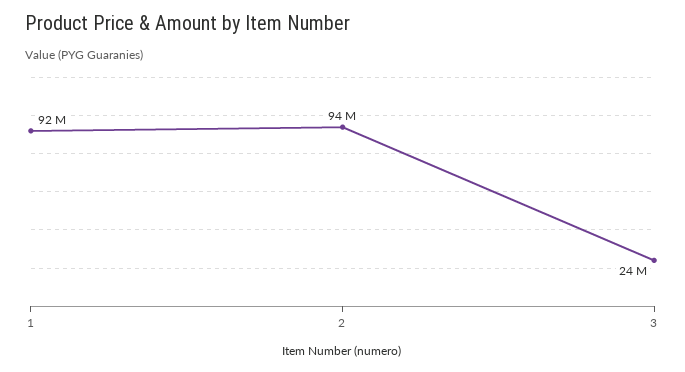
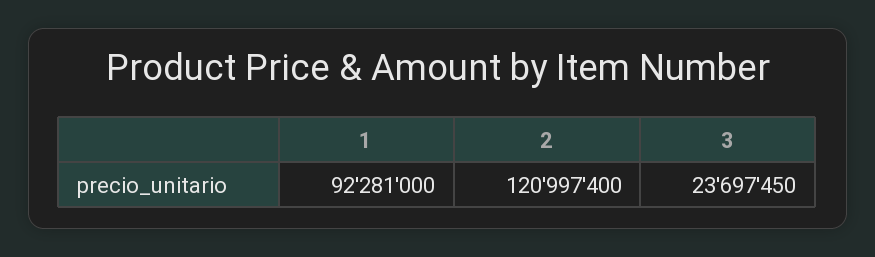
  {
    "1": 92281000,
-   "2": 94000000,
+   "2": 120997400,
    "3": 23697450
  }

